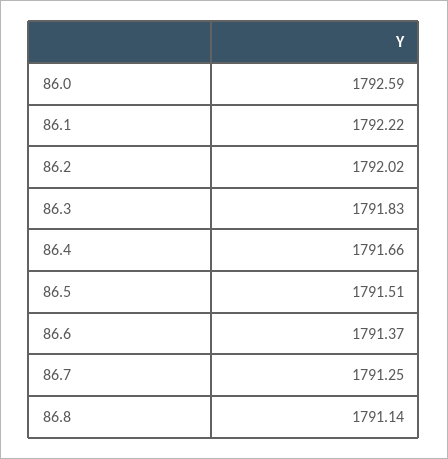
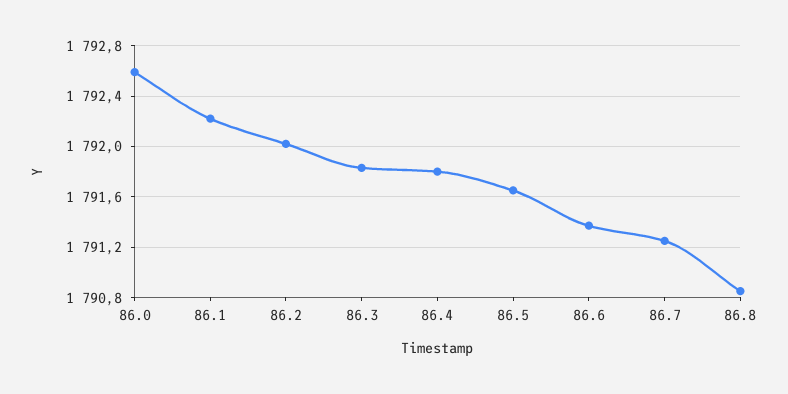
  {
    "86.0": 1792.59,
    "86.1": 1792.22,
    "86.2": 1792.02,
    "86.3": 1791.83,
-   "86.4": 1791.66,
+   "86.4": 1791.8,
-   "86.5": 1791.51,
+   "86.5": 1791.65,
    "86.6": 1791.37,
    "86.7": 1791.25,
-   "86.8": 1791.14
+   "86.8": 1790.85
  }

